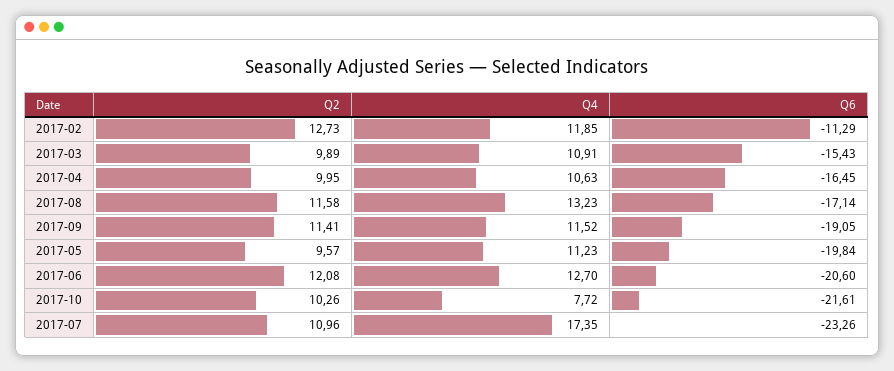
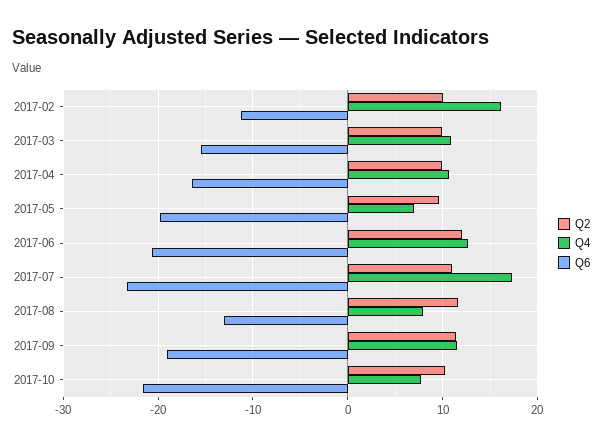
  {
    "Q2": {
-     "2017-02": 12.73,
+     "2017-02": 10,
      "2017-03": 9.89,
      "2017-04": 9.95,
      "2017-08": 11.58,
      "2017-09": 11.41,
      "2017-05": 9.57,
      "2017-06": 12.08,
      "2017-10": 10.26,
      "2017-07": 10.96
    },
    "Q4": {
-     "2017-02": 11.85,
+     "2017-02": 16,
      "2017-03": 10.91,
      "2017-04": 10.63,
-     "2017-08": 13.23,
+     "2017-08": 8,
      "2017-09": 11.52,
-     "2017-05": 11.23,
+     "2017-05": 7,
      "2017-06": 12.7,
      "2017-10": 7.72,
      "2017-07": 17.35
    },
    "Q6": {
      "2017-02": -11.29,
      "2017-03": -15.43,
      "2017-04": -16.45,
-     "2017-08": -17.14,
+     "2017-08": -13,
      "2017-09": -19.05,
      "2017-05": -19.84,
      "2017-06": -20.6,
      "2017-10": -21.61,
      "2017-07": -23.26
    }
  }

